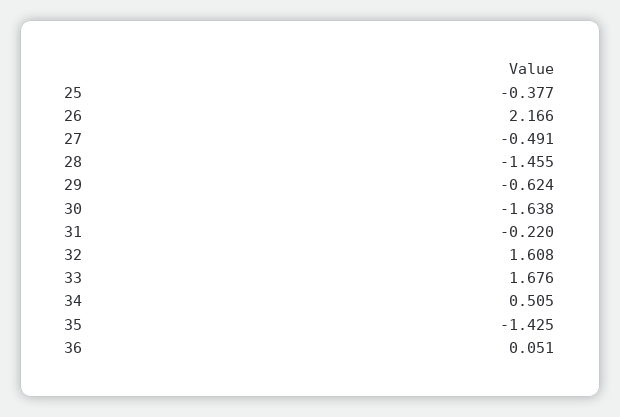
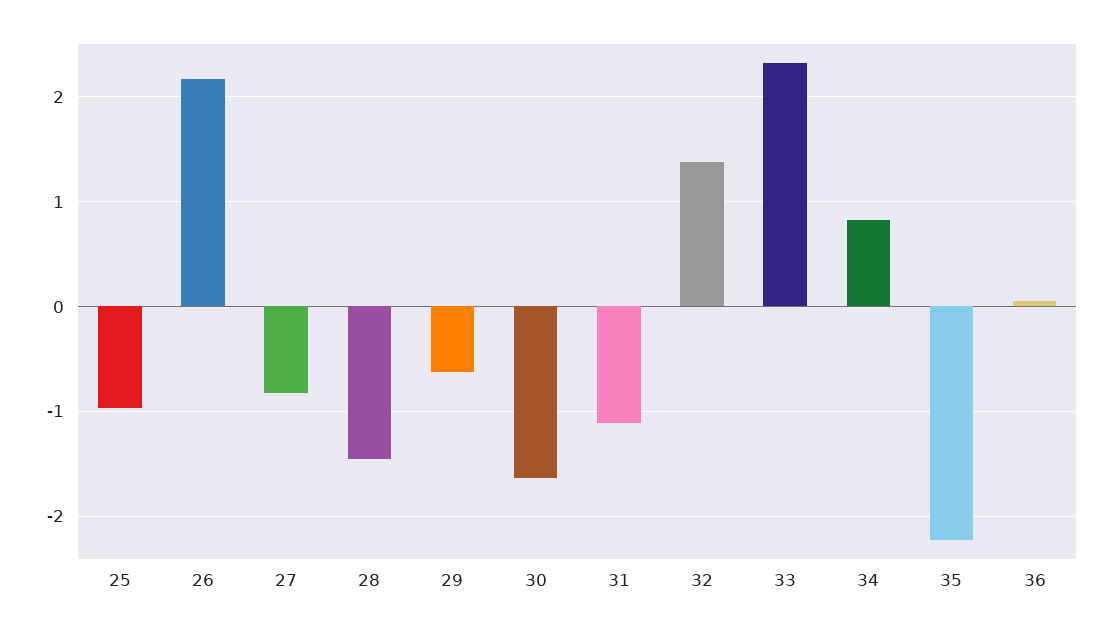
  {
-   "25": -0.377,
+   "25": -1,
    "26": 2.166,
-   "27": -0.491,
+   "27": -0.8,
    "28": -1.455,
    "29": -0.624,
    "30": -1.638,
-   "31": -0.22,
+   "31": -1.1,
-   "32": 1.608,
+   "32": 1.4,
-   "33": 1.676,
+   "33": 2.3,
-   "34": 0.505,
+   "34": 0.8,
-   "35": -1.425,
+   "35": -2.2,
    "36": 0.051
  }

